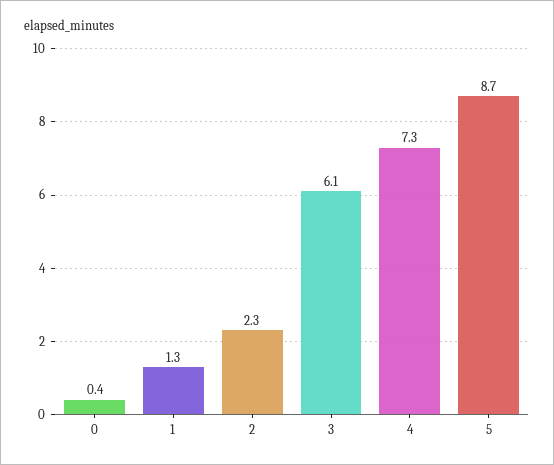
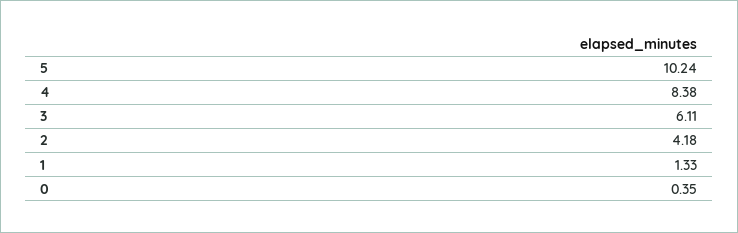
  {
    "0": 0.35,
    "1": 1.33,
-   "2": 2.3,
+   "2": 4.18,
    "3": 6.11,
-   "4": 7.3,
+   "4": 8.38,
-   "5": 8.7
+   "5": 10.24
  }

